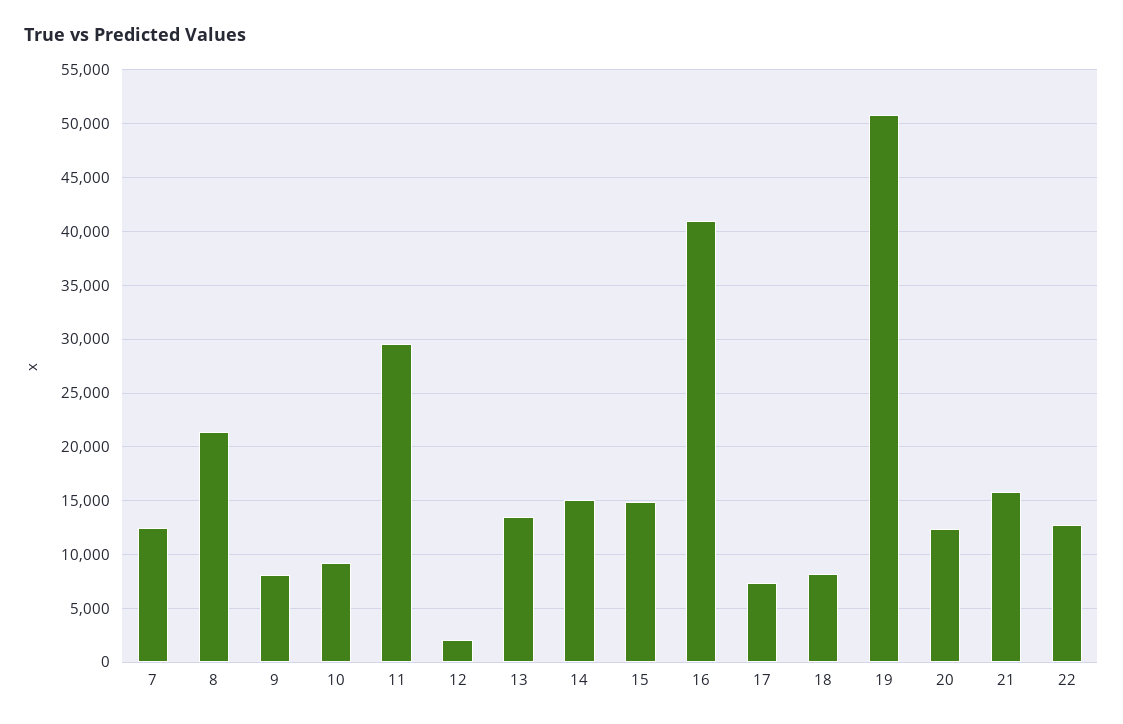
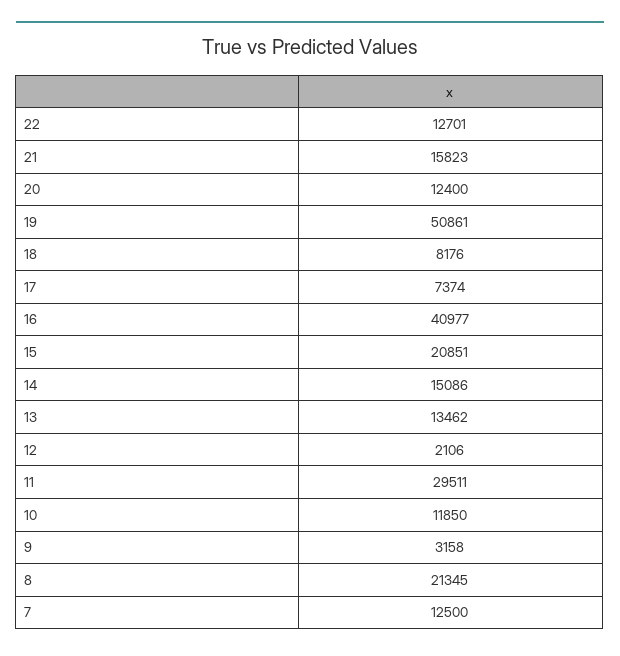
  {
    "7": 12500,
    "8": 21345,
-   "9": 8000,
+   "9": 3158,
-   "10": 9000,
+   "10": 11850,
    "11": 29511,
    "12": 2106,
    "13": 13462,
    "14": 15086,
-   "15": 15000,
+   "15": 20851,
    "16": 40977,
    "17": 7374,
    "18": 8176,
    "19": 50861,
    "20": 12400,
    "21": 15823,
    "22": 12701
  }

